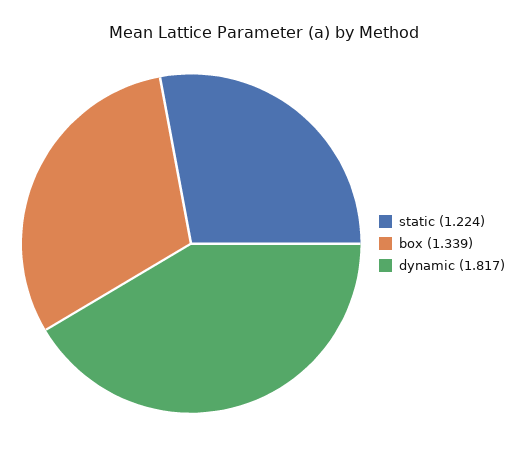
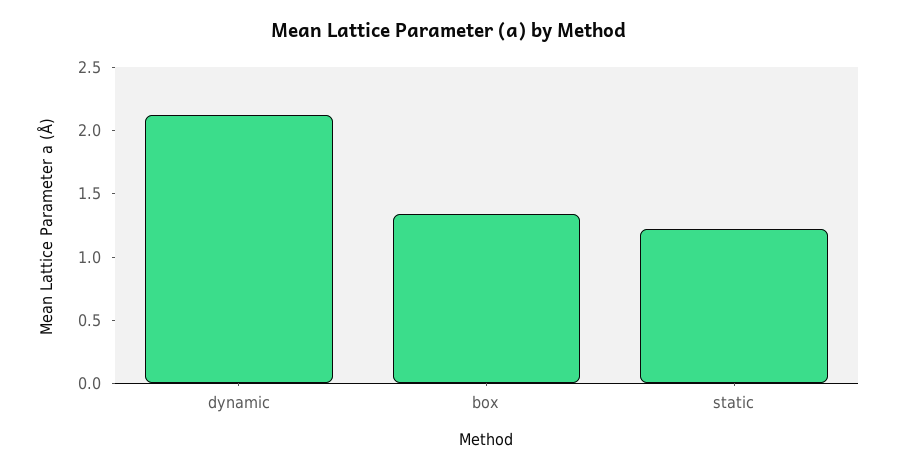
  {
    "static": 1.224,
    "box": 1.339,
-   "dynamic": 1.817
+   "dynamic": 2.1
  }

